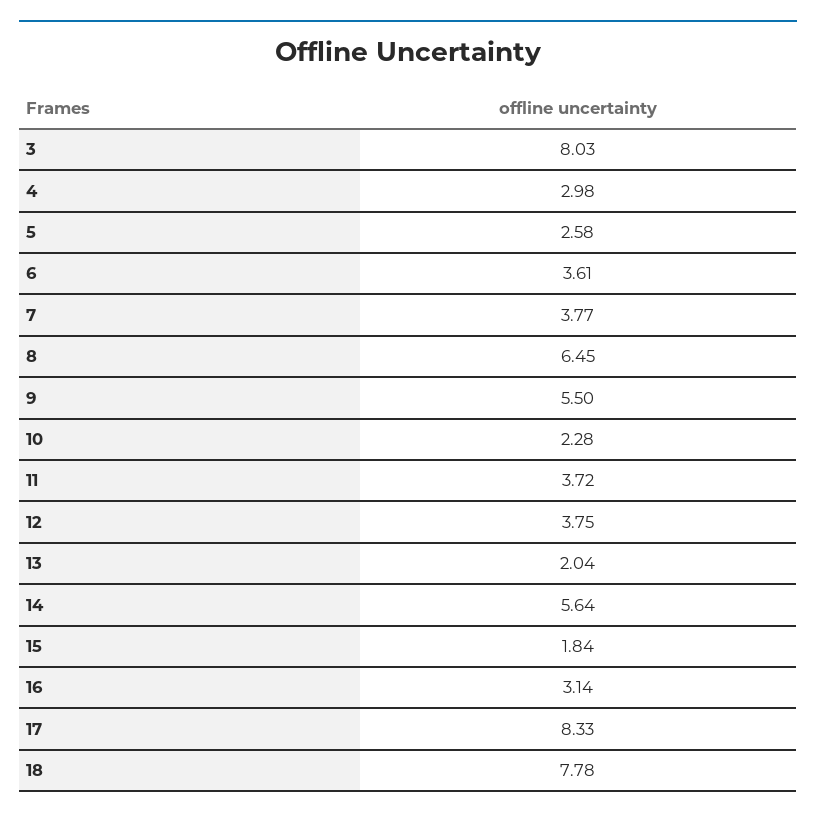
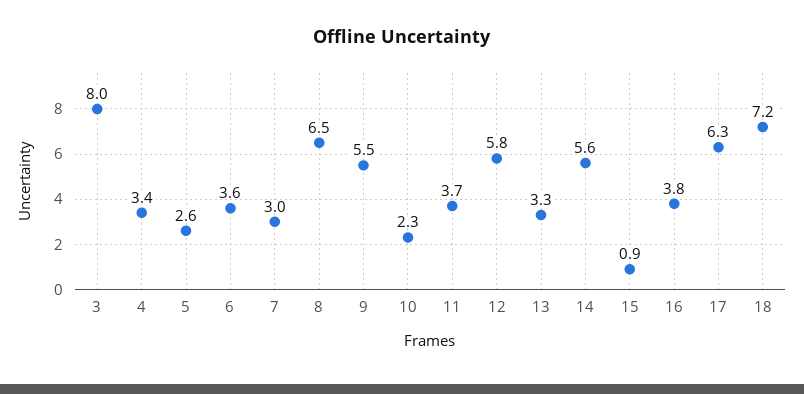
  {
    "3": 8.03,
-   "4": 2.98,
+   "4": 3.4,
    "5": 2.58,
    "6": 3.61,
-   "7": 3.77,
+   "7": 3,
    "8": 6.45,
    "9": 5.5,
    "10": 2.28,
    "11": 3.72,
-   "12": 3.75,
+   "12": 5.8,
-   "13": 2.04,
+   "13": 3.3,
    "14": 5.64,
-   "15": 1.84,
+   "15": 0.9,
-   "16": 3.14,
+   "16": 3.8,
-   "17": 8.33,
+   "17": 6.3,
-   "18": 7.78
+   "18": 7.2
  }

